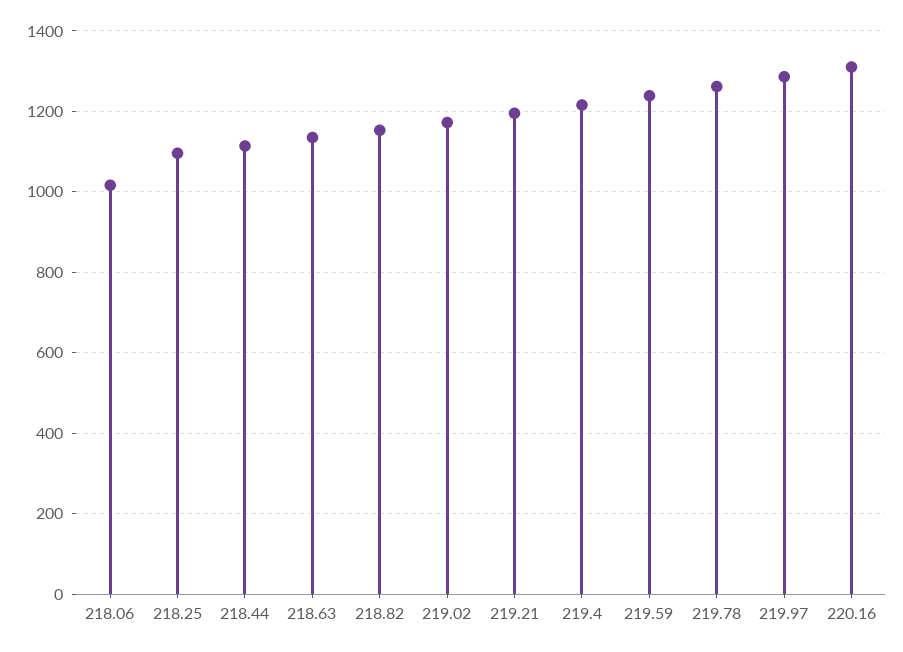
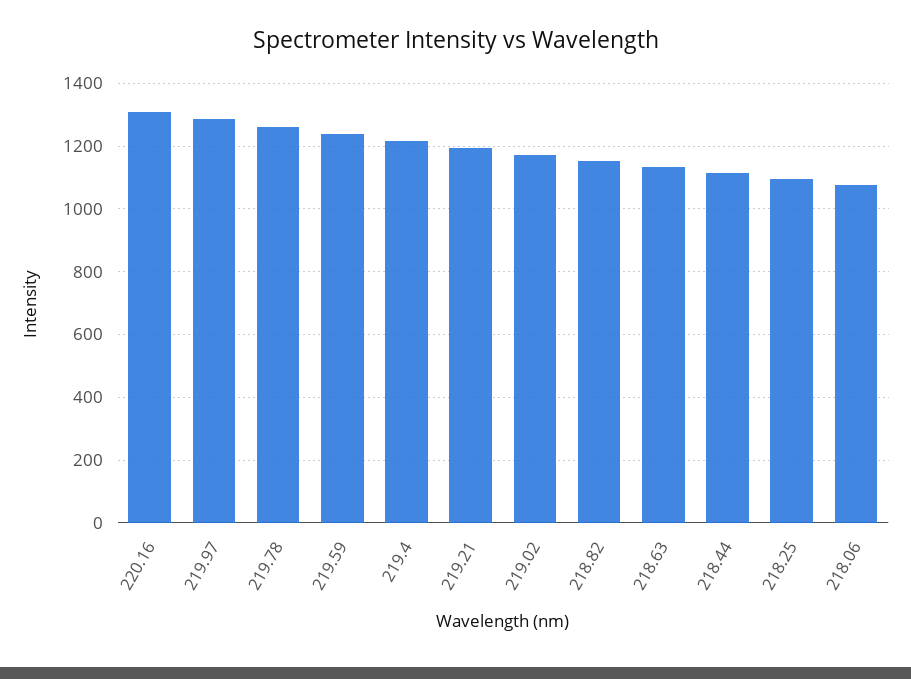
  {
-   "218.06": 1020,
+   "218.06": 1080,
    "218.25": 1100,
    "218.44": 1120,
    "218.63": 1140,
    "218.82": 1160,
    "219.02": 1180,
    "219.21": 1200,
    "219.4": 1220,
    "219.59": 1240,
    "219.78": 1260,
    "219.97": 1280,
    "220.16": 1320
  }

